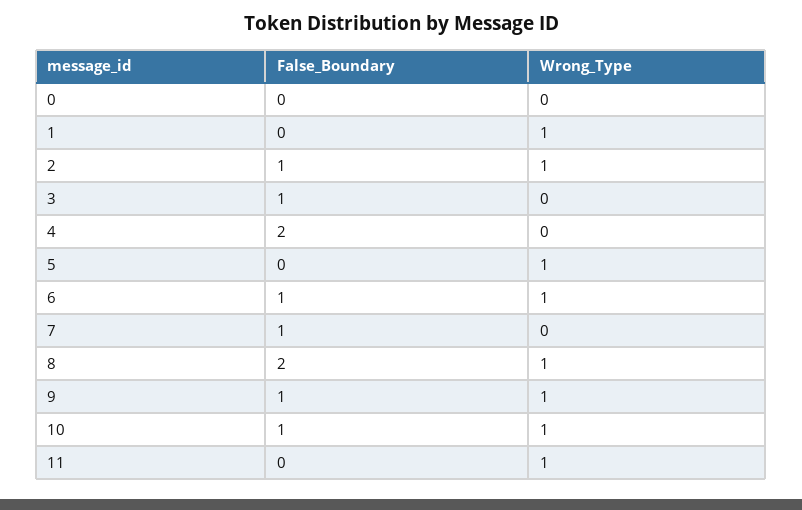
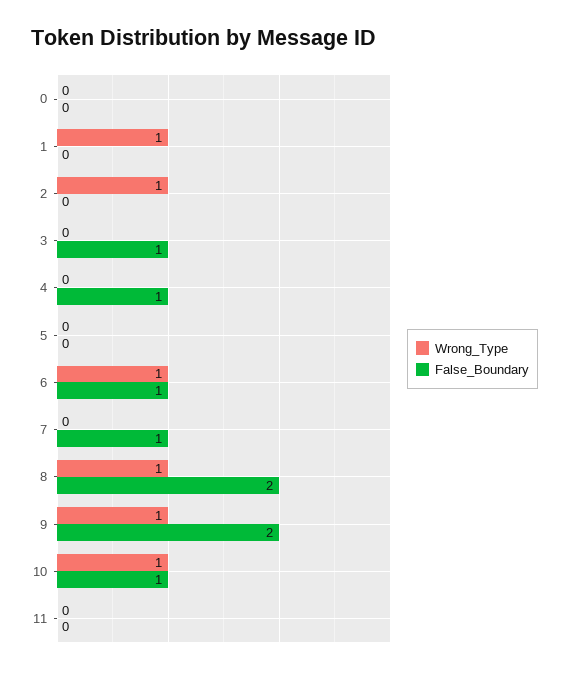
  {
    "False_Boundary": {
      "0": 0,
      "1": 0,
-     "2": 1,
+     "2": 0,
      "3": 1,
-     "4": 2,
+     "4": 1,
      "5": 0,
      "6": 1,
      "7": 1,
      "8": 2,
-     "9": 1,
+     "9": 2,
      "10": 1,
      "11": 0
    },
    "Wrong_Type": {
      "0": 0,
      "1": 1,
      "2": 1,
      "3": 0,
      "4": 0,
-     "5": 1,
+     "5": 0,
      "6": 1,
      "7": 0,
      "8": 1,
      "9": 1,
      "10": 1,
-     "11": 1
+     "11": 0
    }
  }

